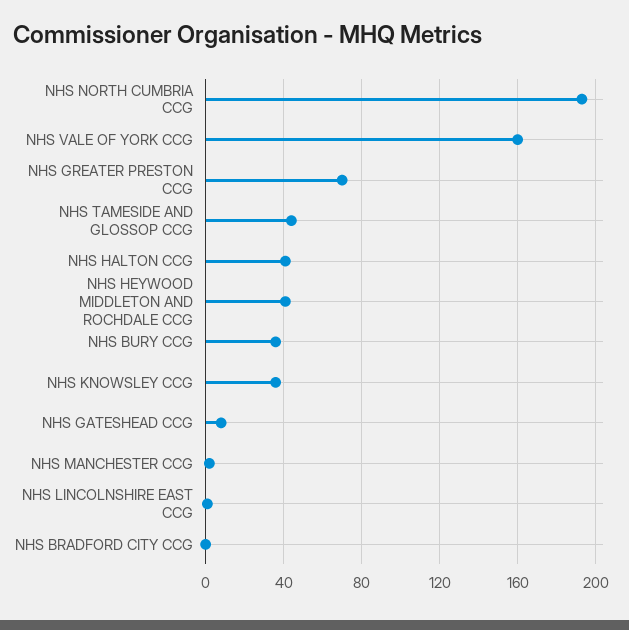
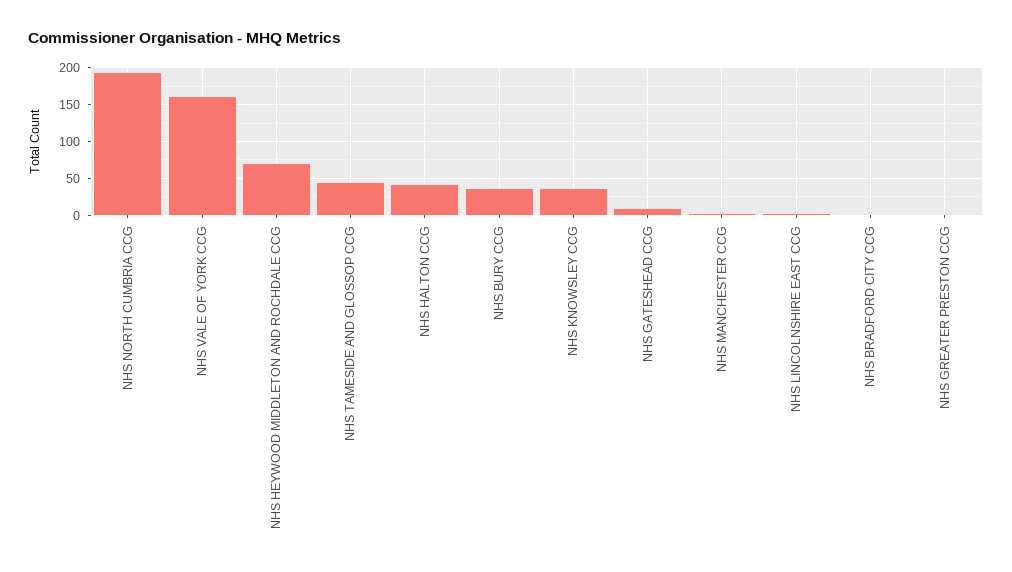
  {
    "NHS NORTH CUMBRIA CCG": 195,
    "NHS VALE OF YORK CCG": 160,
-   "NHS GREATER PRESTON CCG": 70,
+   "NHS GREATER PRESTON CCG": 0,
    "NHS TAMESIDE AND GLOSSOP CCG": 45,
    "NHS HALTON CCG": 40,
-   "NHS HEYWOOD MIDDLETON AND ROCHDALE CCG": 40,
+   "NHS HEYWOOD MIDDLETON AND ROCHDALE CCG": 70,
    "NHS BURY CCG": 35,
    "NHS KNOWSLEY CCG": 35,
    "NHS GATESHEAD CCG": 10,
    "NHS MANCHESTER CCG": 0,
    "NHS LINCOLNSHIRE EAST CCG": 0,
    "NHS BRADFORD CITY CCG": 0
  }

